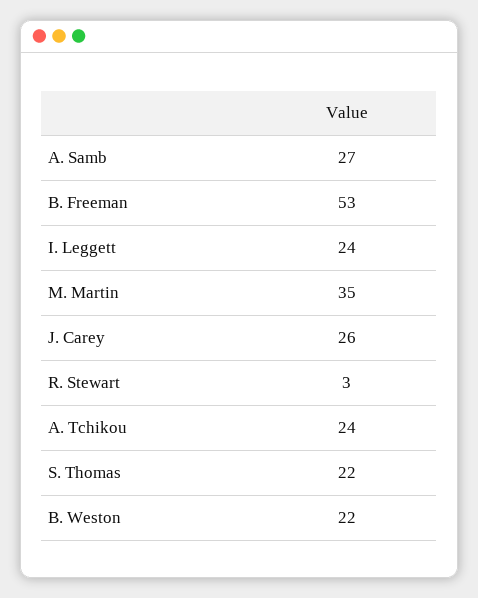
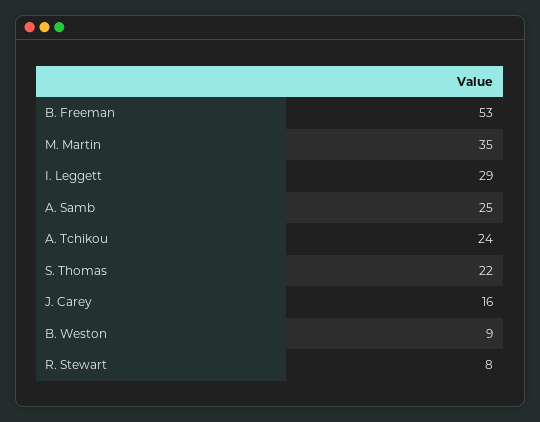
  {
-   "A. Samb": 27,
+   "A. Samb": 25,
    "B. Freeman": 53,
-   "I. Leggett": 24,
+   "I. Leggett": 29,
    "M. Martin": 35,
-   "J. Carey": 26,
+   "J. Carey": 16,
-   "R. Stewart": 3,
+   "R. Stewart": 8,
    "A. Tchikou": 24,
    "S. Thomas": 22,
-   "B. Weston": 22
+   "B. Weston": 9
  }

